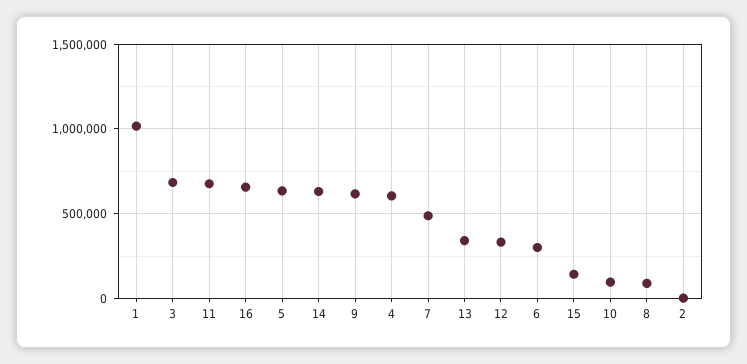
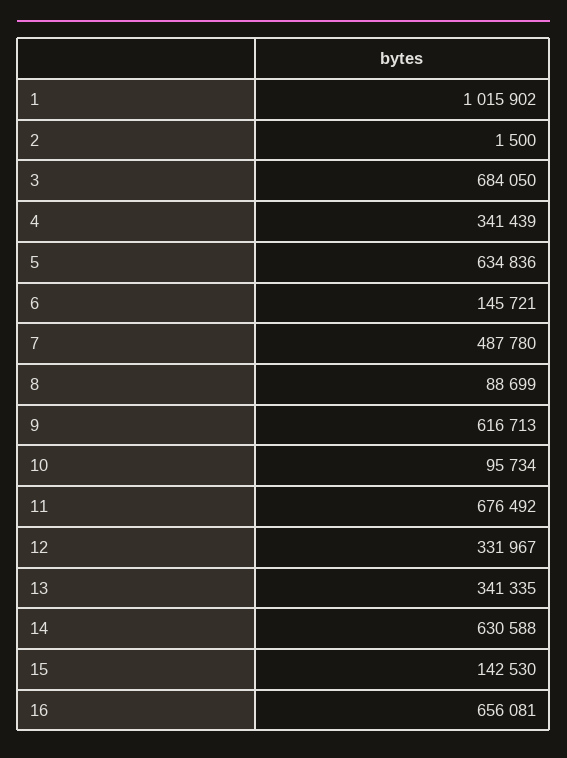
  {
    "1": 1015902,
    "3": 684050,
    "11": 676492,
    "16": 656081,
    "5": 634836,
    "14": 630588,
    "9": 616713,
-   "4": 600000,
+   "4": 341439,
    "7": 487780,
    "13": 341335,
    "12": 331967,
-   "6": 300000,
+   "6": 145721,
    "15": 142530,
    "10": 95734,
    "8": 88699,
    "2": 1500
  }

